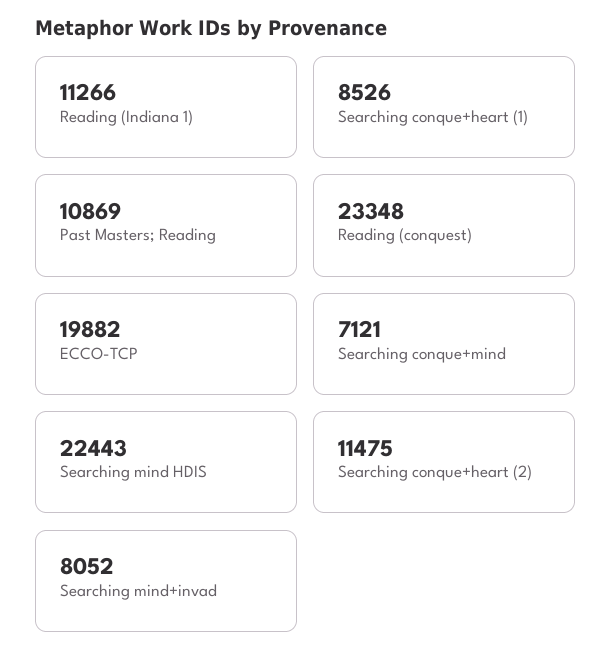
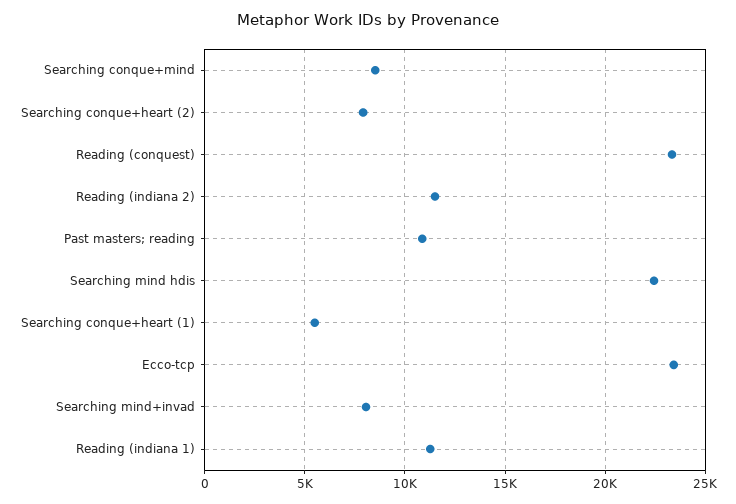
  {
    "Reading (Indiana 1)": 11266,
-   "Searching conque+heart (1)": 8526,
+   "Searching conque+heart (1)": 5500,
    "Past Masters; Reading": 10869,
    "Reading (conquest)": 23348,
-   "ECCO-TCP": 19882,
+   "ECCO-TCP": 23500,
-   "Searching conque+mind": 7121,
+   "Searching conque+mind": 8500,
    "Searching mind HDIS": 22443,
-   "Searching conque+heart (2)": 11475,
+   "Searching conque+heart (2)": 8000,
-   "Searching mind+invad": 8052
+   "Searching mind+invad": 8052,
+   "Reading (indiana 2)": 11500
  }

